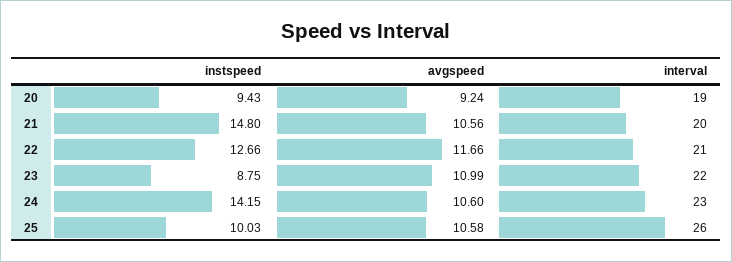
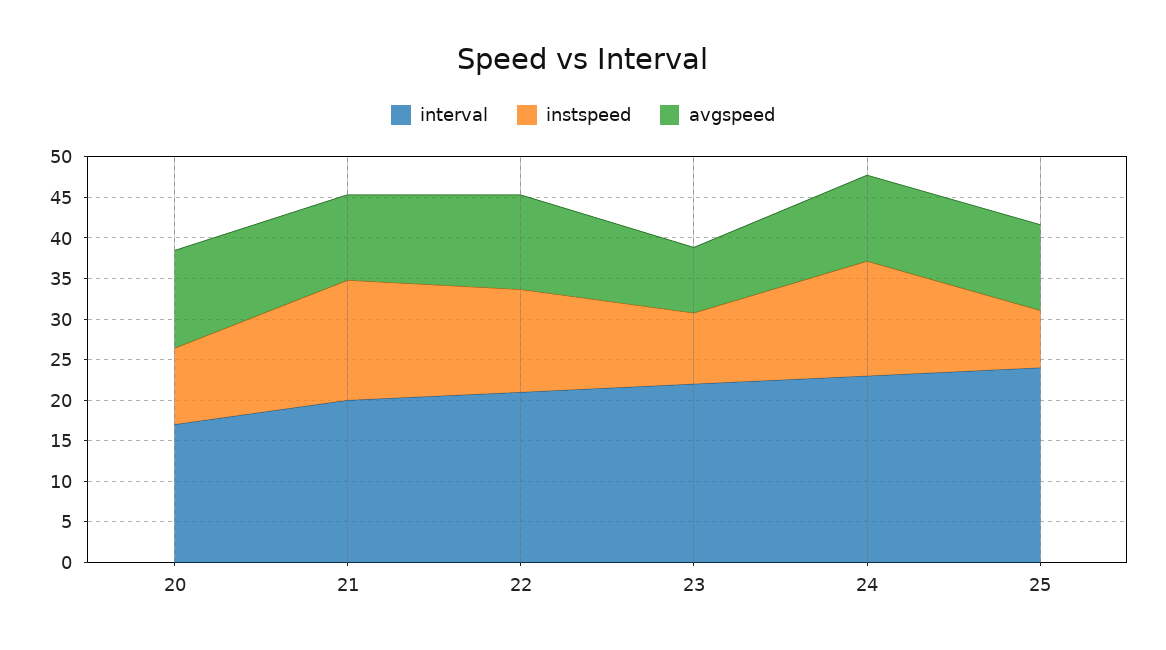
  {
    "instspeed": {
      "20": 9.43,
      "21": 14.8,
      "22": 12.66,
      "23": 8.75,
      "24": 14.15,
-     "25": 10.03
+     "25": 7
    },
    "avgspeed": {
-     "20": 9.24,
+     "20": 12,
      "21": 10.56,
      "22": 11.66,
-     "23": 10.99,
+     "23": 8,
      "24": 10.6,
      "25": 10.58
    },
    "interval": {
-     "20": 19,
+     "20": 17,
      "21": 20,
      "22": 21,
      "23": 22,
      "24": 23,
-     "25": 26
+     "25": 24
    }
  }

